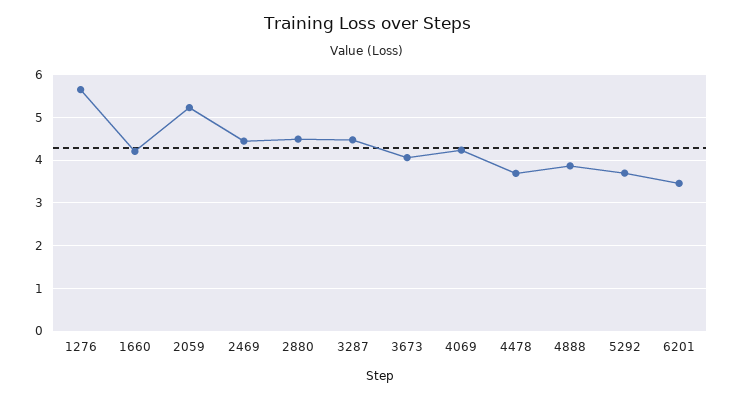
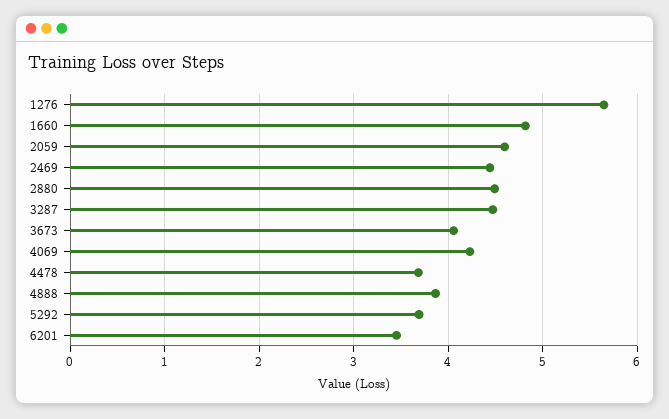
  {
    "1276": 5.6,
-   "1660": 4.2,
+   "1660": 4.8,
-   "2059": 5.2,
+   "2059": 4.6,
    "2469": 4.4,
    "2880": 4.5,
    "3287": 4.5,
    "3673": 4.1,
    "4069": 4.2,
    "4478": 3.7,
    "4888": 3.9,
    "5292": 3.7,
    "6201": 3.5
  }

